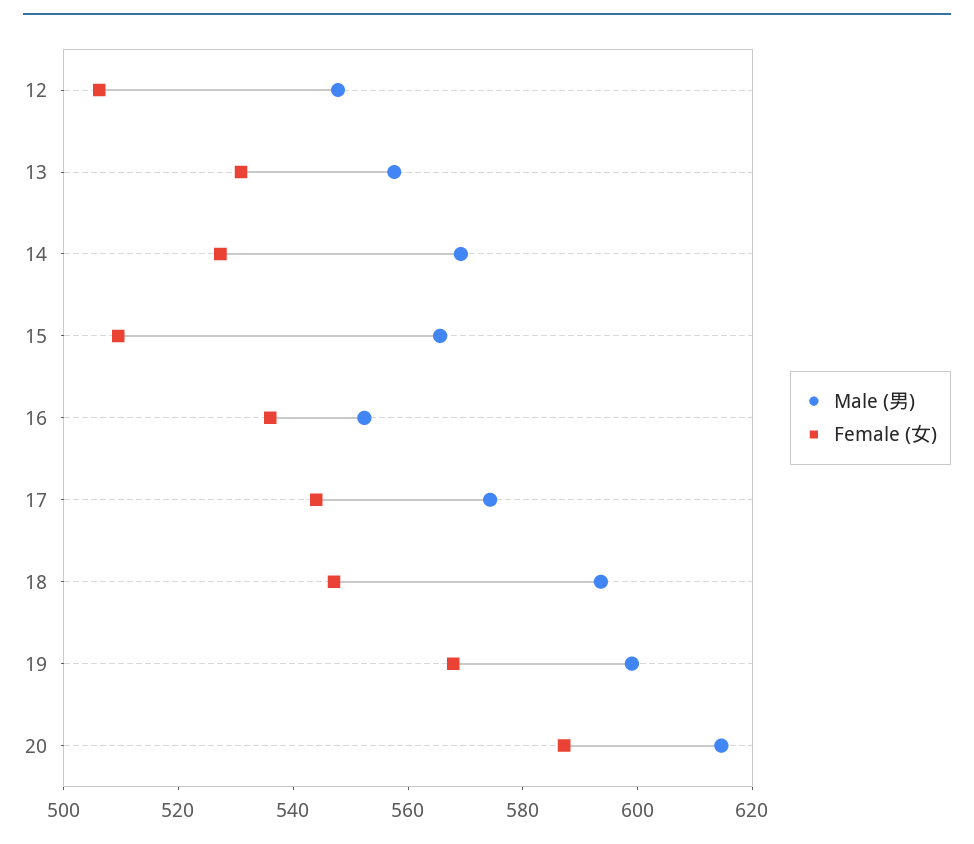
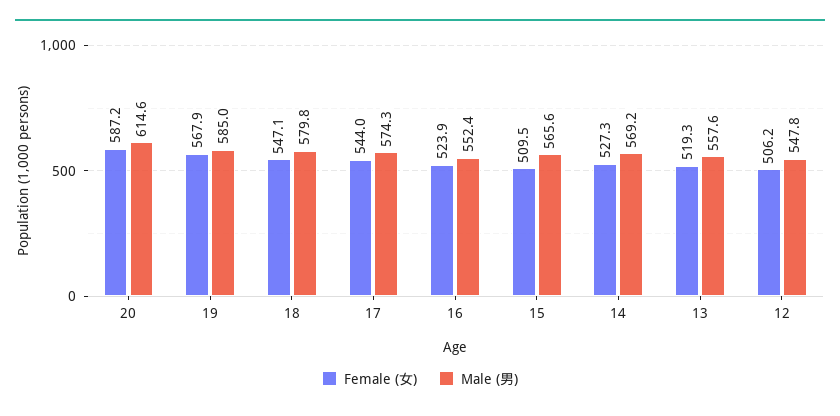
  {
    "Male (男)": {
      "12": 547.8,
      "13": 557.6,
      "14": 569.2,
      "15": 565.6,
      "16": 552.4,
      "17": 574.3,
-     "18": 595,
+     "18": 579.8,
-     "19": 600,
+     "19": 585,
      "20": 614.6
    },
    "Female (女)": {
      "12": 506.2,
-     "13": 530,
+     "13": 519.3,
      "14": 527.3,
      "15": 509.5,
-     "16": 535,
+     "16": 523.9,
      "17": 544,
      "18": 547.1,
      "19": 567.9,
      "20": 587.2
    }
  }

